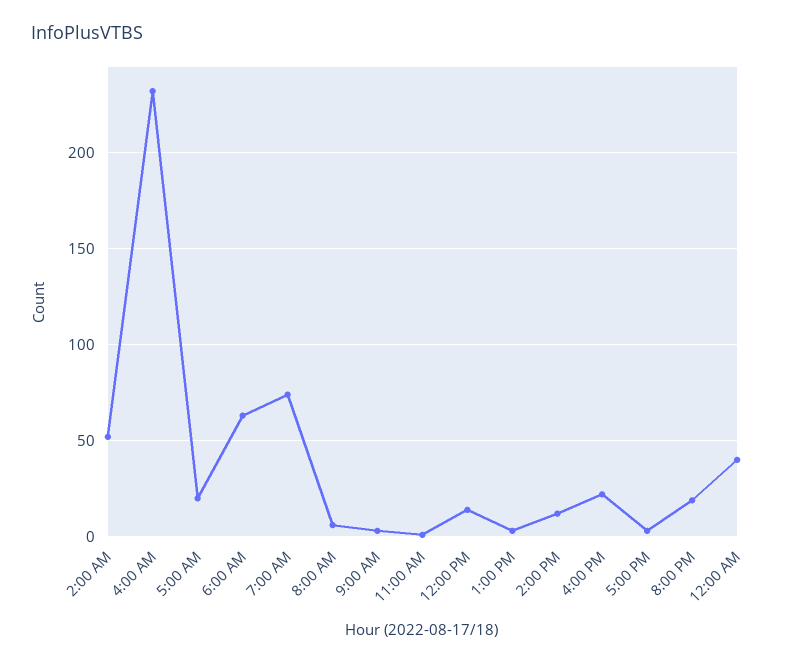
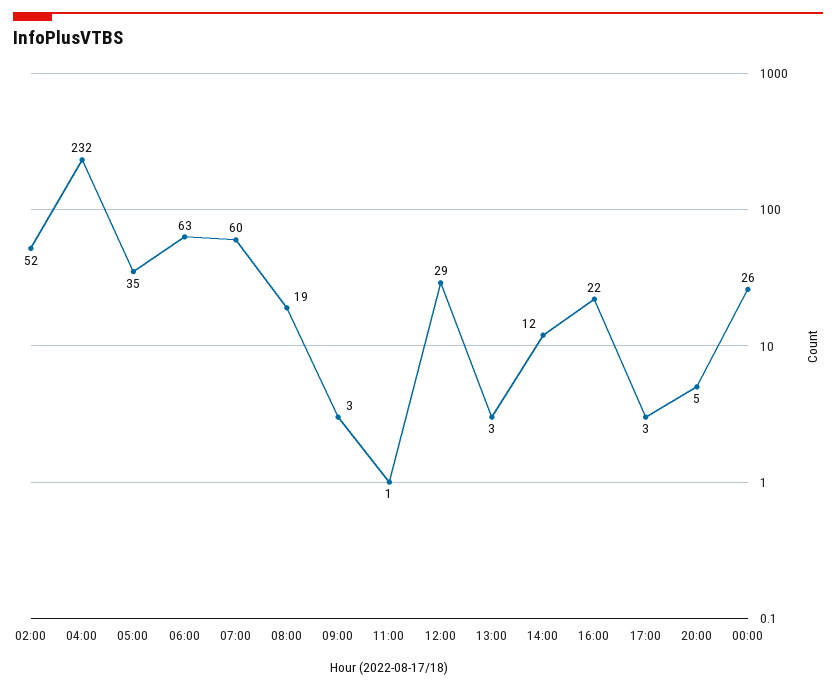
  {
    "2:00 AM": 52,
    "4:00 AM": 232,
-   "5:00 AM": 20,
+   "5:00 AM": 35,
    "6:00 AM": 63,
-   "7:00 AM": 75,
+   "7:00 AM": 60,
-   "8:00 AM": 5,
+   "8:00 AM": 19,
    "9:00 AM": 3,
    "11:00 AM": 1,
-   "12:00 PM": 15,
+   "12:00 PM": 29,
    "1:00 PM": 3,
    "2:00 PM": 12,
    "4:00 PM": 22,
    "5:00 PM": 3,
-   "8:00 PM": 20,
+   "8:00 PM": 5,
-   "12:00 AM": 40
+   "12:00 AM": 26
  }

